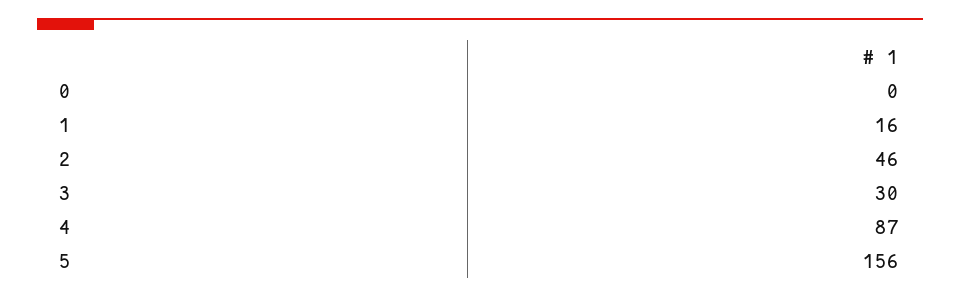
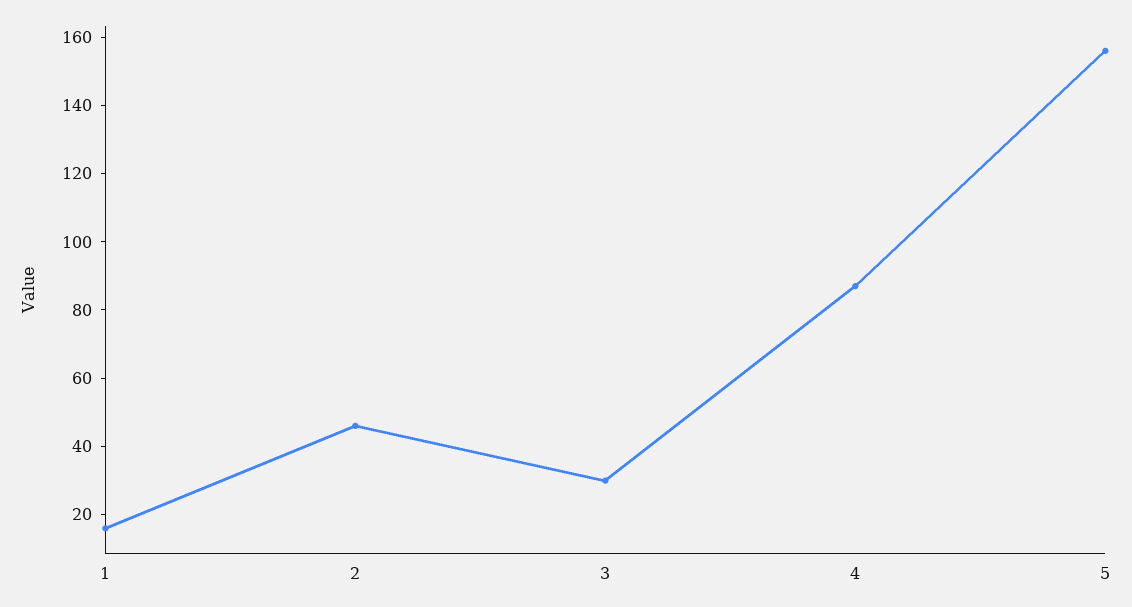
  {
-   "0": 0,
    "1": 16,
    "2": 46,
    "3": 30,
    "4": 87,
    "5": 156
  }

